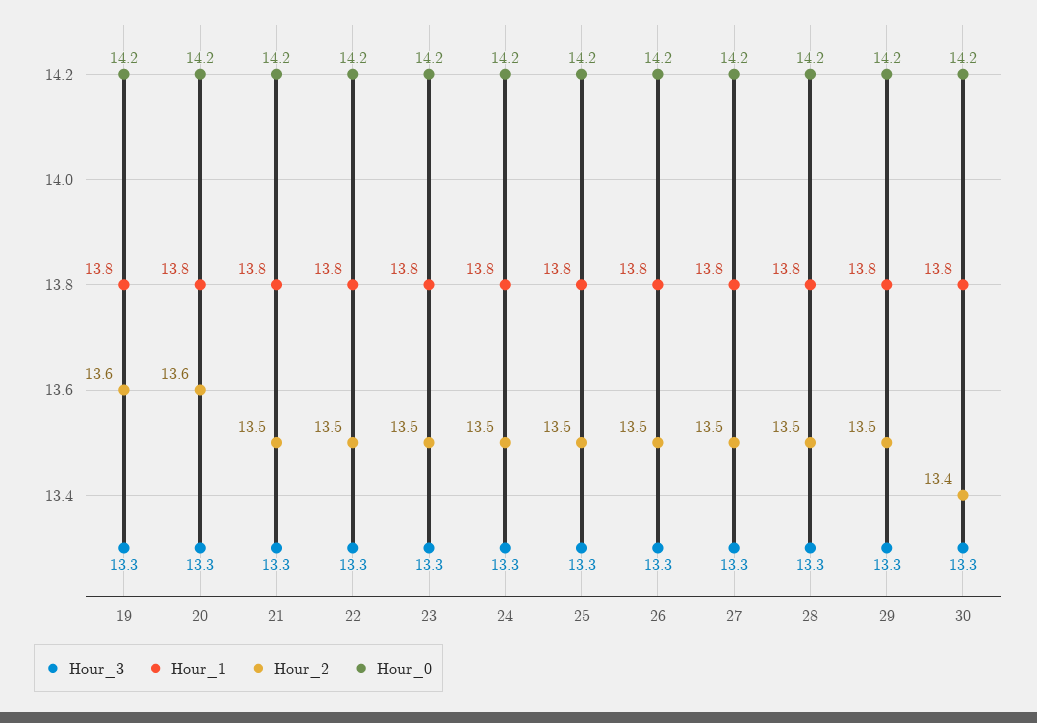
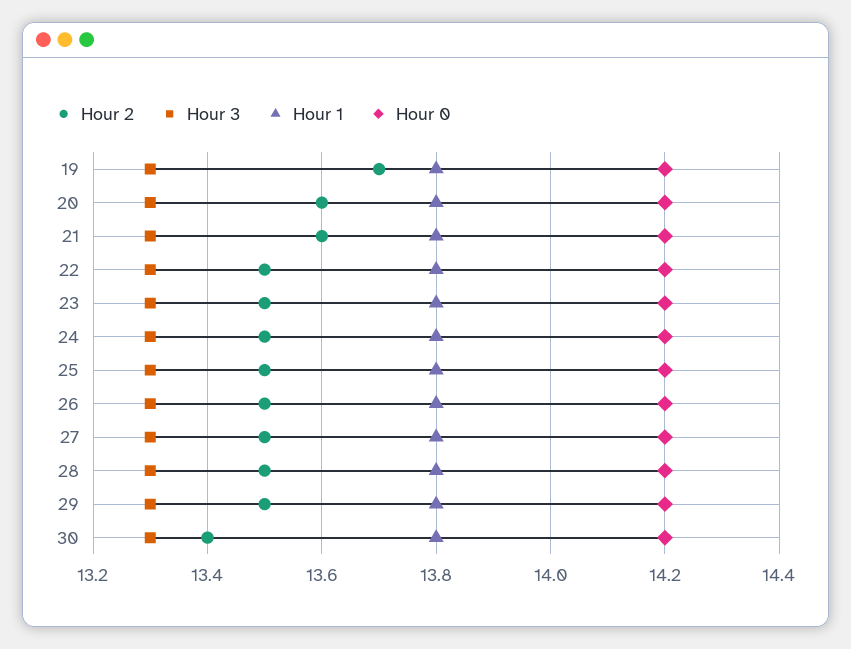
  {
    "Hour_3": {
      "19": 13.3,
      "20": 13.3,
      "21": 13.3,
      "22": 13.3,
      "23": 13.3,
      "24": 13.3,
      "25": 13.3,
      "26": 13.3,
      "27": 13.3,
      "28": 13.3,
      "29": 13.3,
      "30": 13.3
    },
    "Hour_1": {
      "19": 13.8,
      "20": 13.8,
      "21": 13.8,
      "22": 13.8,
      "23": 13.8,
      "24": 13.8,
      "25": 13.8,
      "26": 13.8,
      "27": 13.8,
      "28": 13.8,
      "29": 13.8,
      "30": 13.8
    },
    "Hour_2": {
-     "19": 13.6,
+     "19": 13.7,
      "20": 13.6,
-     "21": 13.5,
+     "21": 13.6,
      "22": 13.5,
      "23": 13.5,
      "24": 13.5,
      "25": 13.5,
      "26": 13.5,
      "27": 13.5,
      "28": 13.5,
      "29": 13.5,
      "30": 13.4
    },
    "Hour_0": {
      "19": 14.2,
      "20": 14.2,
      "21": 14.2,
      "22": 14.2,
      "23": 14.2,
      "24": 14.2,
      "25": 14.2,
      "26": 14.2,
      "27": 14.2,
      "28": 14.2,
      "29": 14.2,
      "30": 14.2
    }
  }

